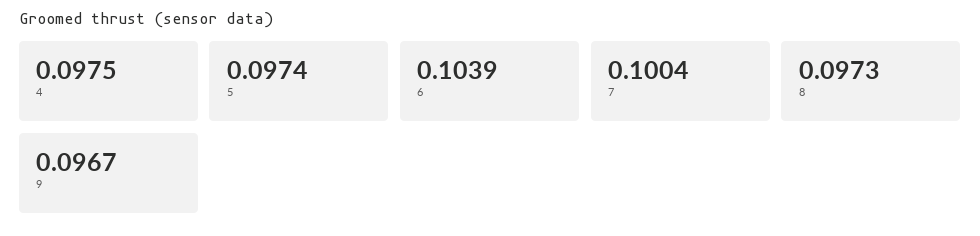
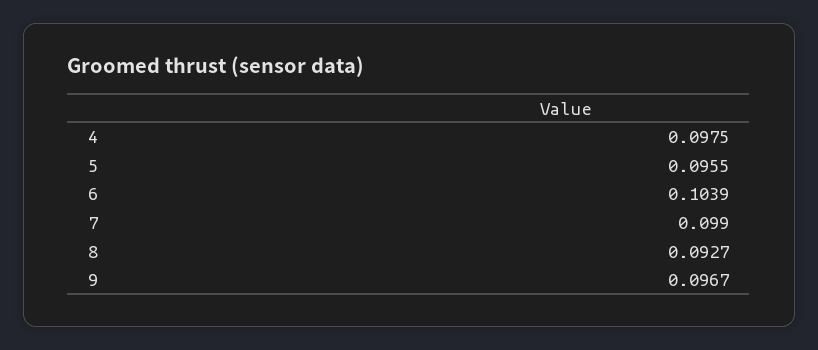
  {
    "4": 0.0975,
-   "5": 0.0974,
+   "5": 0.0955,
    "6": 0.1039,
-   "7": 0.1004,
+   "7": 0.099,
-   "8": 0.0973,
+   "8": 0.0927,
    "9": 0.0967
  }

